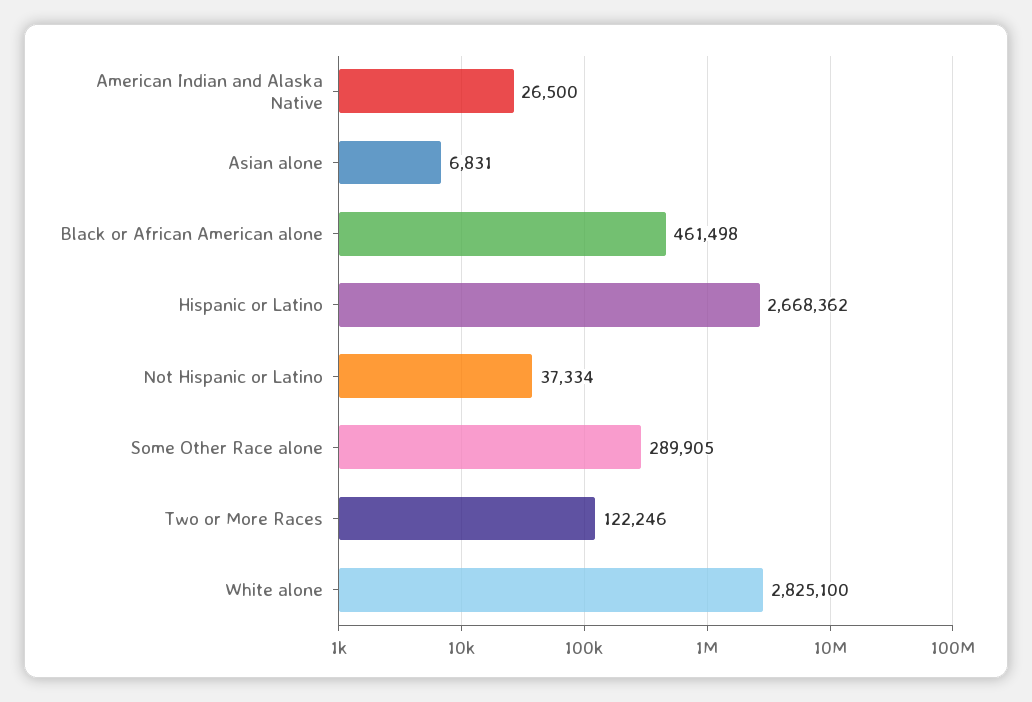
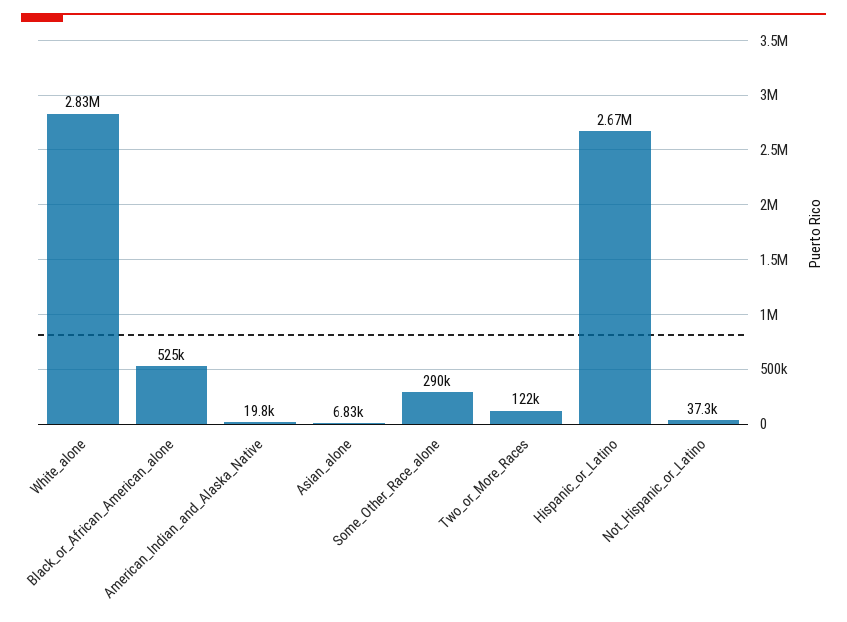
  {
-   "American Indian and Alaska Native": 26500,
+   "American Indian and Alaska Native": 19800,
    "Asian alone": 6831,
-   "Black or African American alone": 461498,
+   "Black or African American alone": 525000,
    "Hispanic or Latino": 2668362,
    "Not Hispanic or Latino": 37334,
    "Some Other Race alone": 289905,
    "Two or More Races": 122246,
    "White alone": 2825100
  }

